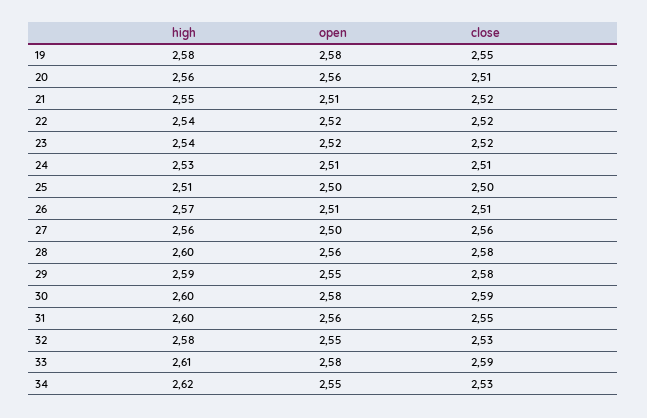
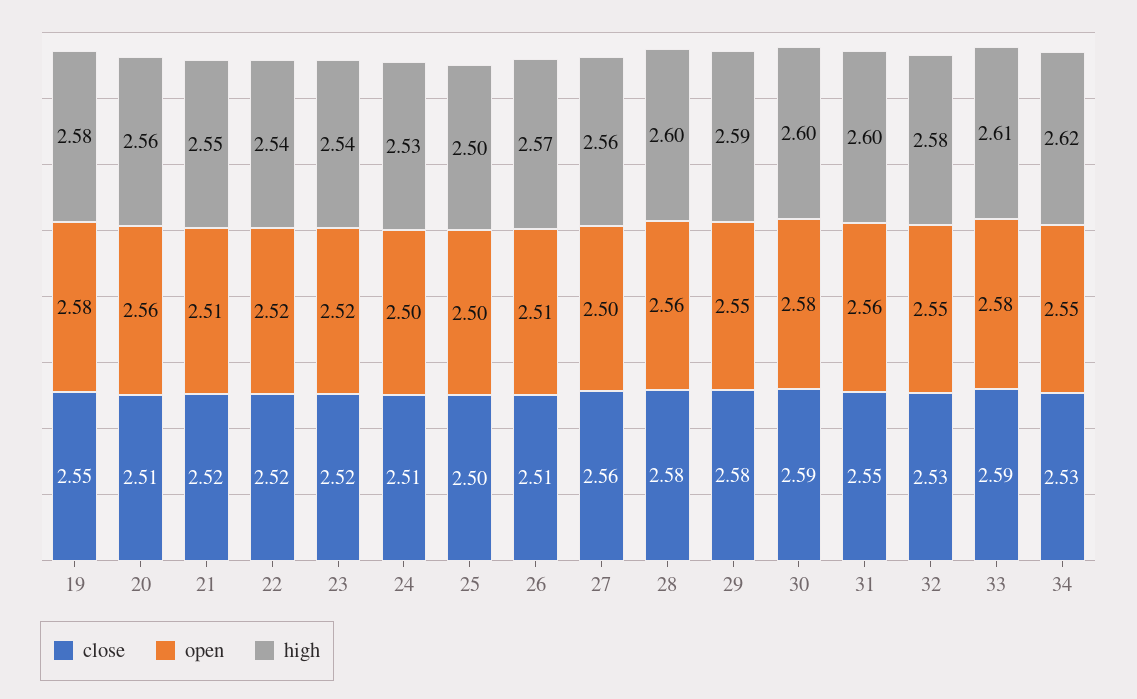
  {
    "high": {
      "19": 2.58,
      "20": 2.56,
      "21": 2.55,
      "22": 2.54,
      "23": 2.54,
      "24": 2.53,
-     "25": 2.51,
+     "25": 2.5,
      "26": 2.57,
      "27": 2.56,
      "28": 2.6,
      "29": 2.59,
      "30": 2.6,
      "31": 2.6,
      "32": 2.58,
      "33": 2.61,
      "34": 2.62
    },
    "open": {
      "19": 2.58,
      "20": 2.56,
      "21": 2.51,
      "22": 2.52,
      "23": 2.52,
-     "24": 2.51,
+     "24": 2.5,
      "25": 2.5,
      "26": 2.51,
      "27": 2.5,
      "28": 2.56,
      "29": 2.55,
      "30": 2.58,
      "31": 2.56,
      "32": 2.55,
      "33": 2.58,
      "34": 2.55
    },
    "close": {
      "19": 2.55,
      "20": 2.51,
      "21": 2.52,
      "22": 2.52,
      "23": 2.52,
      "24": 2.51,
      "25": 2.5,
      "26": 2.51,
      "27": 2.56,
      "28": 2.58,
      "29": 2.58,
      "30": 2.59,
      "31": 2.55,
      "32": 2.53,
      "33": 2.59,
      "34": 2.53
    }
  }

